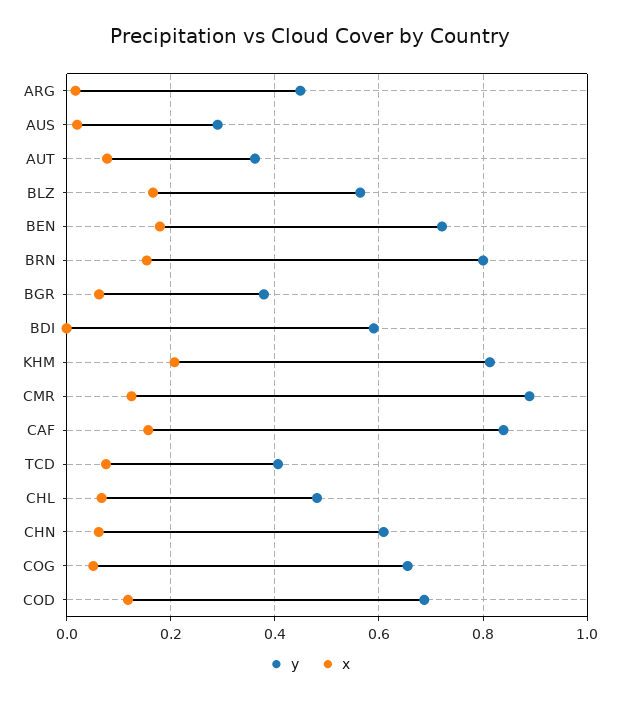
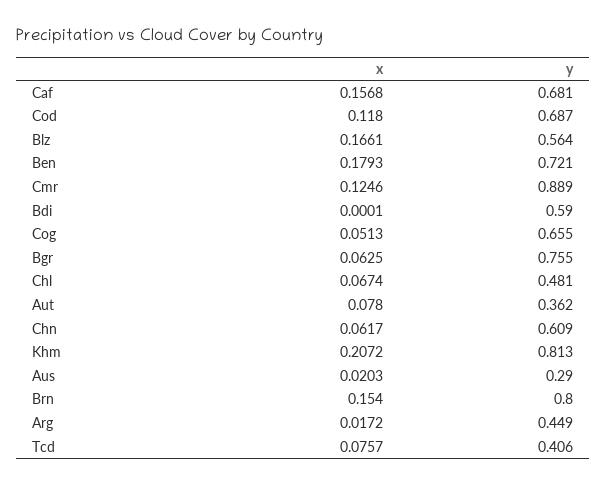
  {
    "y": {
      "ARG": 0.449,
      "AUS": 0.29,
      "AUT": 0.362,
      "BLZ": 0.564,
      "BEN": 0.721,
      "BRN": 0.8,
-     "BGR": 0.38,
+     "BGR": 0.755,
      "BDI": 0.59,
      "KHM": 0.813,
      "CMR": 0.889,
-     "CAF": 0.84,
+     "CAF": 0.681,
      "TCD": 0.406,
      "CHL": 0.481,
      "CHN": 0.609,
      "COG": 0.655,
      "COD": 0.687
    },
    "x": {
      "ARG": 0.0172,
      "AUS": 0.0203,
      "AUT": 0.078,
      "BLZ": 0.1661,
      "BEN": 0.1793,
      "BRN": 0.154,
      "BGR": 0.0625,
      "BDI": 0.0001,
      "KHM": 0.2072,
      "CMR": 0.1246,
      "CAF": 0.1568,
      "TCD": 0.0757,
      "CHL": 0.0674,
      "CHN": 0.0617,
      "COG": 0.0513,
      "COD": 0.118
    }
  }

